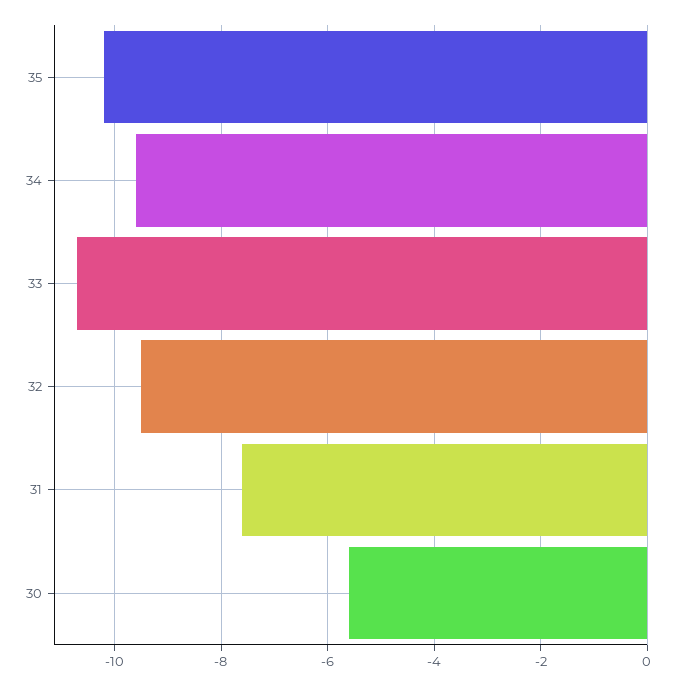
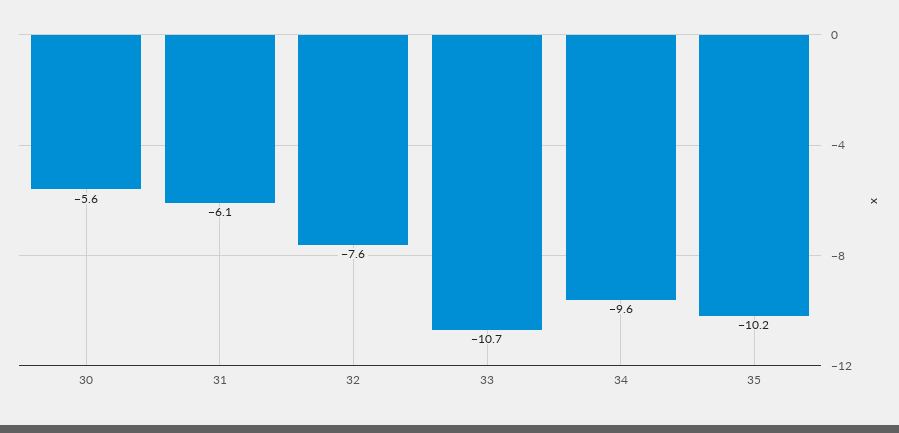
  {
    "35": -10.2,
    "34": -9.6,
    "33": -10.7,
-   "32": -9.5,
+   "32": -7.6,
-   "31": -7.5,
+   "31": -6.1,
    "30": -5.6
  }

